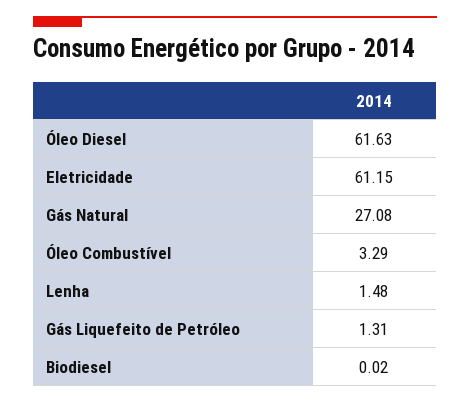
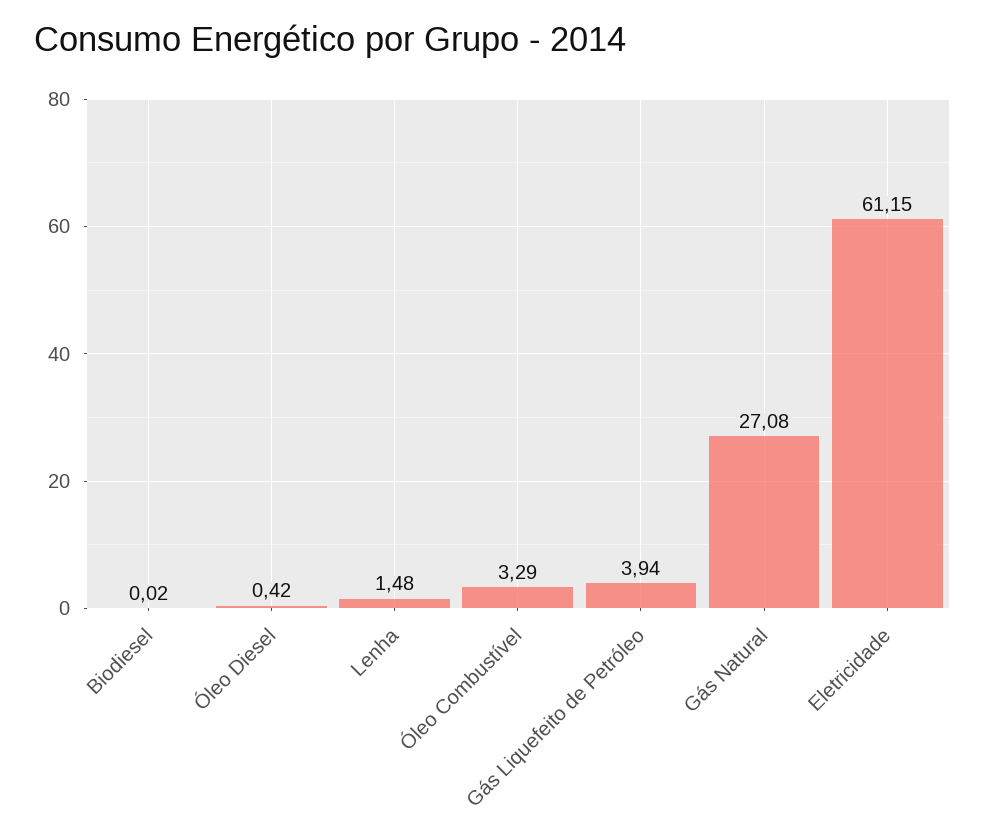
  {
-   "Óleo Diesel": 61.63,
+   "Óleo Diesel": 0.42,
    "Eletricidade": 61.15,
    "Gás Natural": 27.08,
    "Óleo Combustível": 3.29,
    "Lenha": 1.48,
-   "Gás Liquefeito de Petróleo": 1.31,
+   "Gás Liquefeito de Petróleo": 3.94,
    "Biodiesel": 0.02
  }

